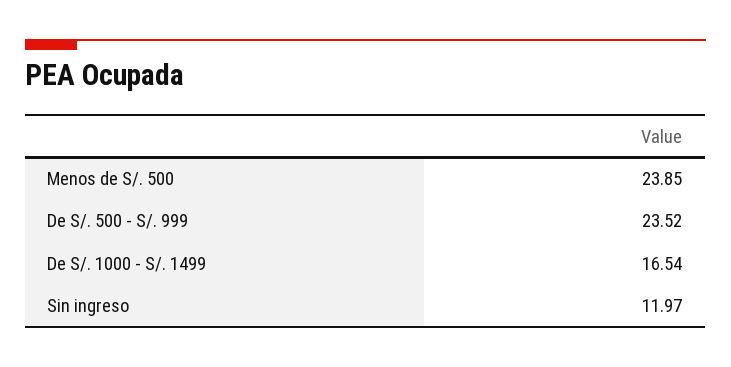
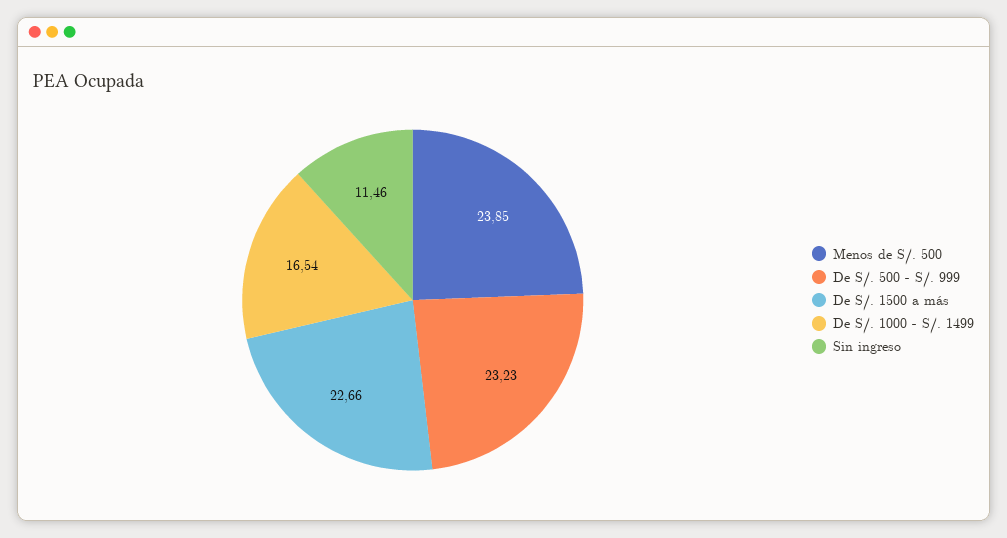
  {
    "Menos de S/. 500": 23.85,
-   "De S/. 500 - S/. 999": 23.52,
+   "De S/. 500 - S/. 999": 23.23,
    "De S/. 1000 - S/. 1499": 16.54,
-   "Sin ingreso": 11.97
+   "Sin ingreso": 11.46,
+   "De S/. 1500 a más": 22.66
  }

